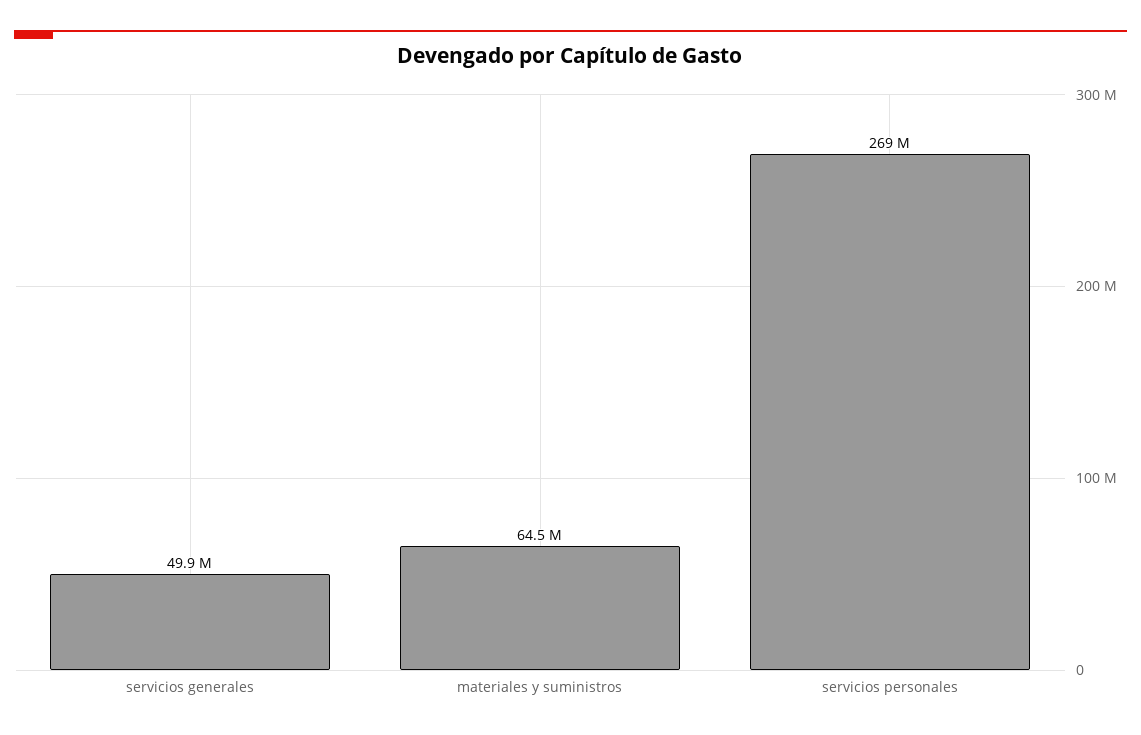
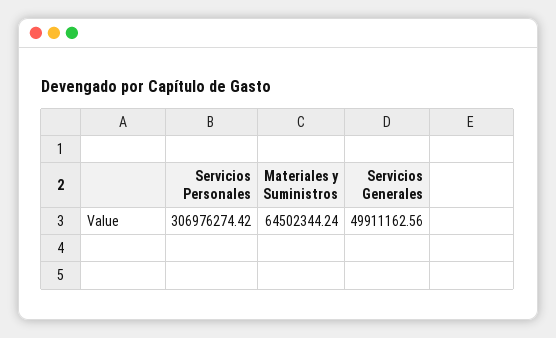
  {
    "servicios generales": 49911162.56,
    "materiales y suministros": 64502344.24,
-   "servicios personales": 269000000
+   "servicios personales": 306976274.42
  }

